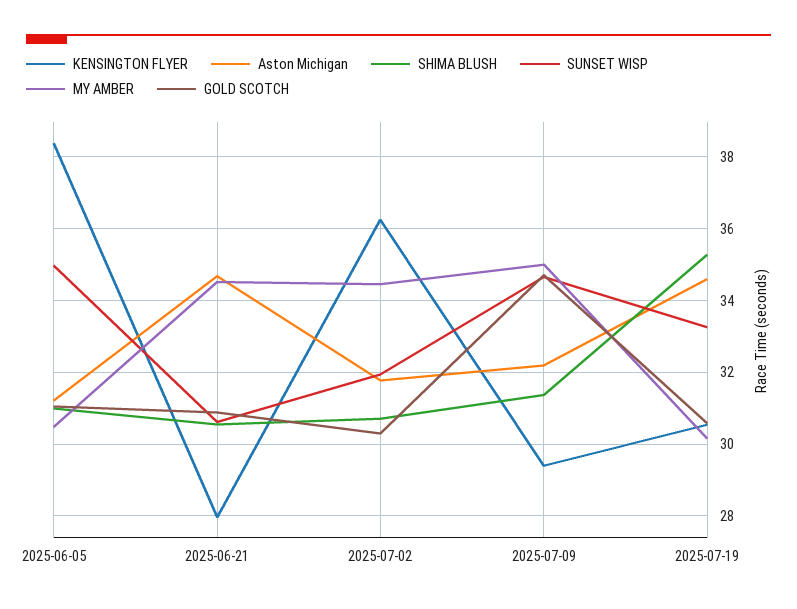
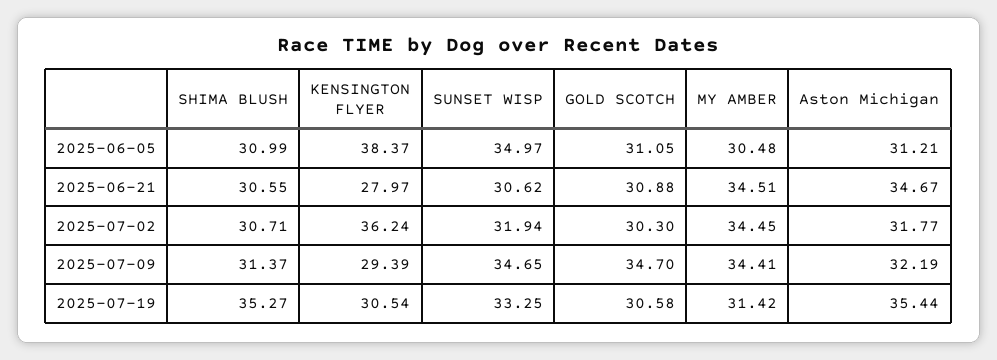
  {
    "KENSINGTON FLYER": {
      "2025-06-05": 38.37,
      "2025-06-21": 27.97,
      "2025-07-02": 36.24,
      "2025-07-09": 29.39,
      "2025-07-19": 30.54
    },
    "Aston Michigan": {
      "2025-06-05": 31.21,
      "2025-06-21": 34.67,
      "2025-07-02": 31.77,
      "2025-07-09": 32.19,
-     "2025-07-19": 34.6
+     "2025-07-19": 35.44
    },
    "SHIMA BLUSH": {
      "2025-06-05": 30.99,
      "2025-06-21": 30.55,
      "2025-07-02": 30.71,
      "2025-07-09": 31.37,
      "2025-07-19": 35.27
    },
    "SUNSET WISP": {
      "2025-06-05": 34.97,
      "2025-06-21": 30.62,
      "2025-07-02": 31.94,
      "2025-07-09": 34.65,
      "2025-07-19": 33.25
    },
    "MY AMBER": {
      "2025-06-05": 30.48,
      "2025-06-21": 34.51,
      "2025-07-02": 34.45,
-     "2025-07-09": 35,
+     "2025-07-09": 34.41,
-     "2025-07-19": 30.2
+     "2025-07-19": 31.42
    },
    "GOLD SCOTCH": {
      "2025-06-05": 31.05,
      "2025-06-21": 30.88,
      "2025-07-02": 30.3,
      "2025-07-09": 34.7,
      "2025-07-19": 30.58
    }
  }

